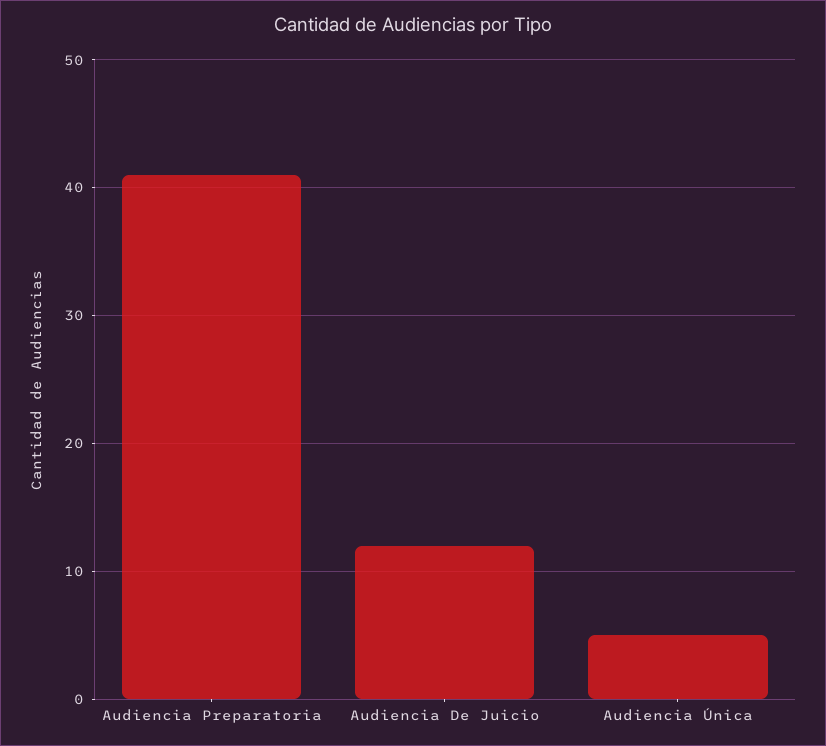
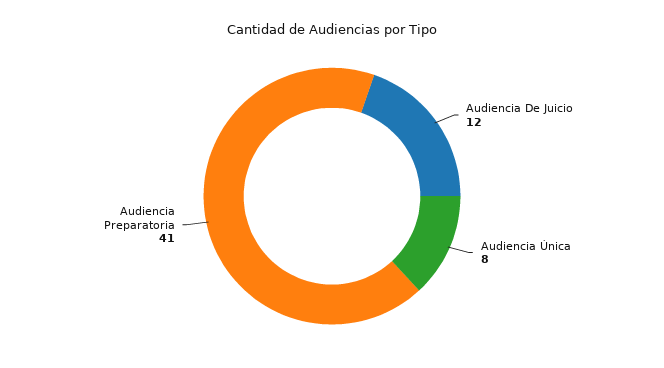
  {
    "Audiencia Preparatoria": 41,
    "Audiencia De Juicio": 12,
-   "Audiencia Única": 5
+   "Audiencia Única": 8
  }

